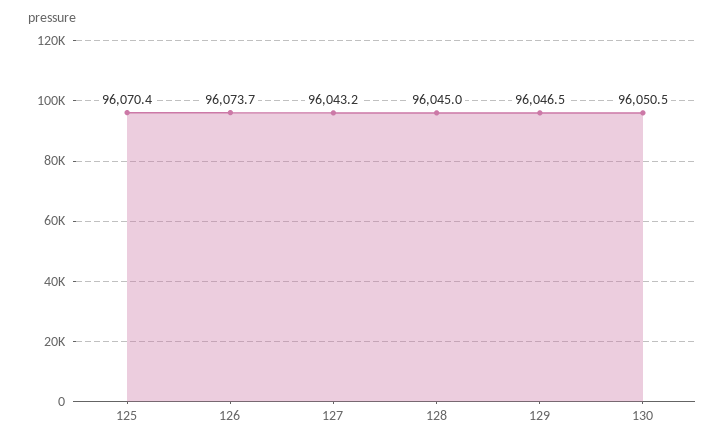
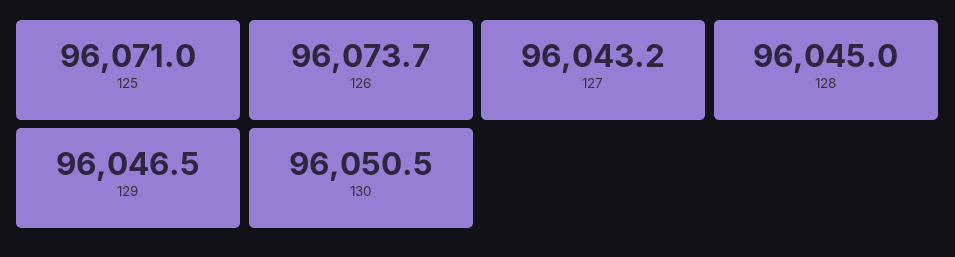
  {
-   "125": 96070.4,
+   "125": 96071,
    "126": 96073.7,
    "127": 96043.2,
    "128": 96045,
    "129": 96046.5,
    "130": 96050.5
  }

